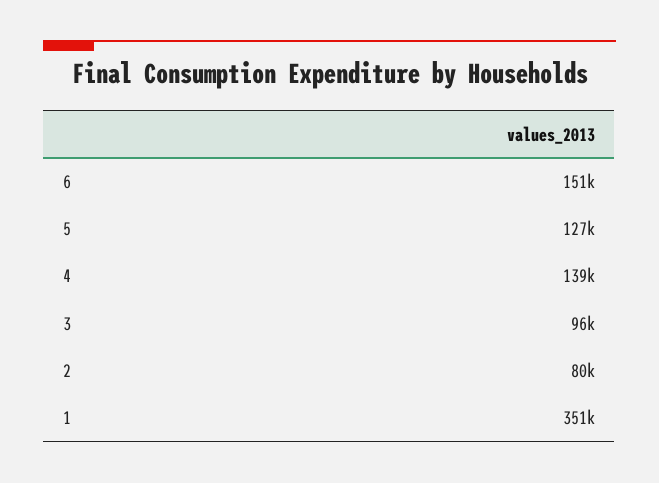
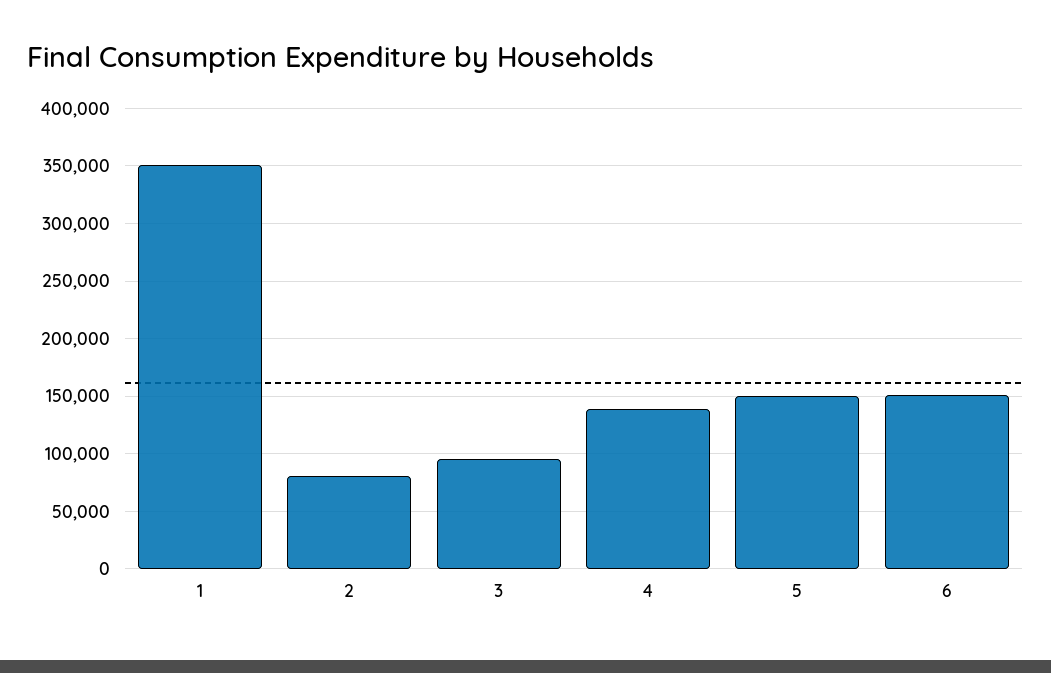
  {
    "6": 151000,
-   "5": 127000,
+   "5": 150000,
    "4": 139000,
    "3": 96000,
    "2": 80000,
    "1": 351000
  }

